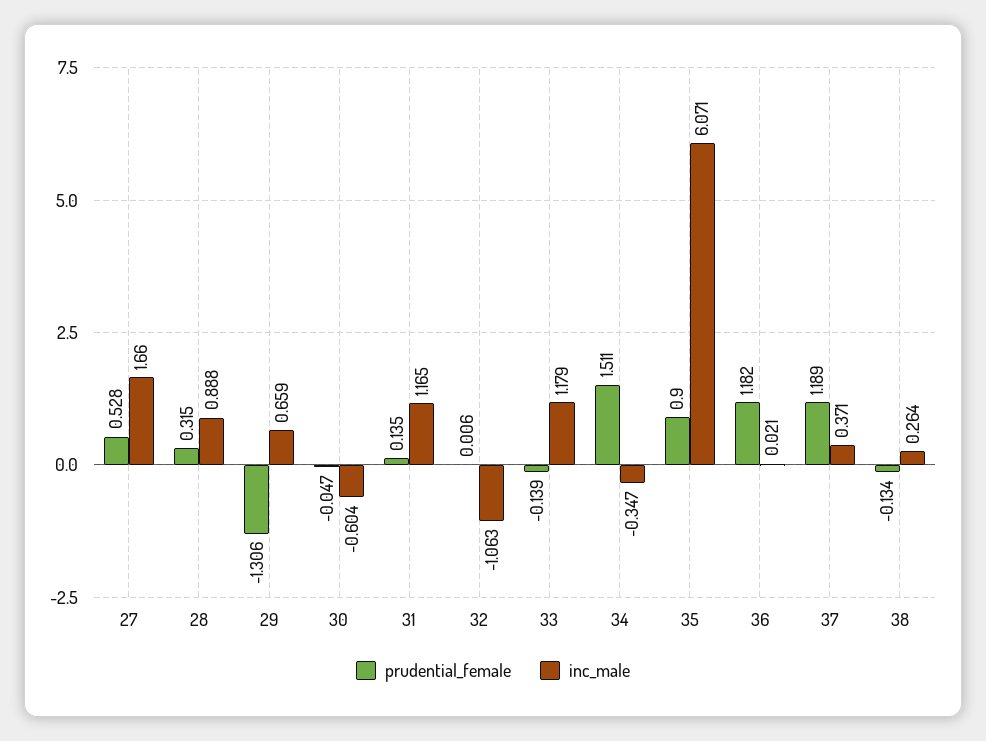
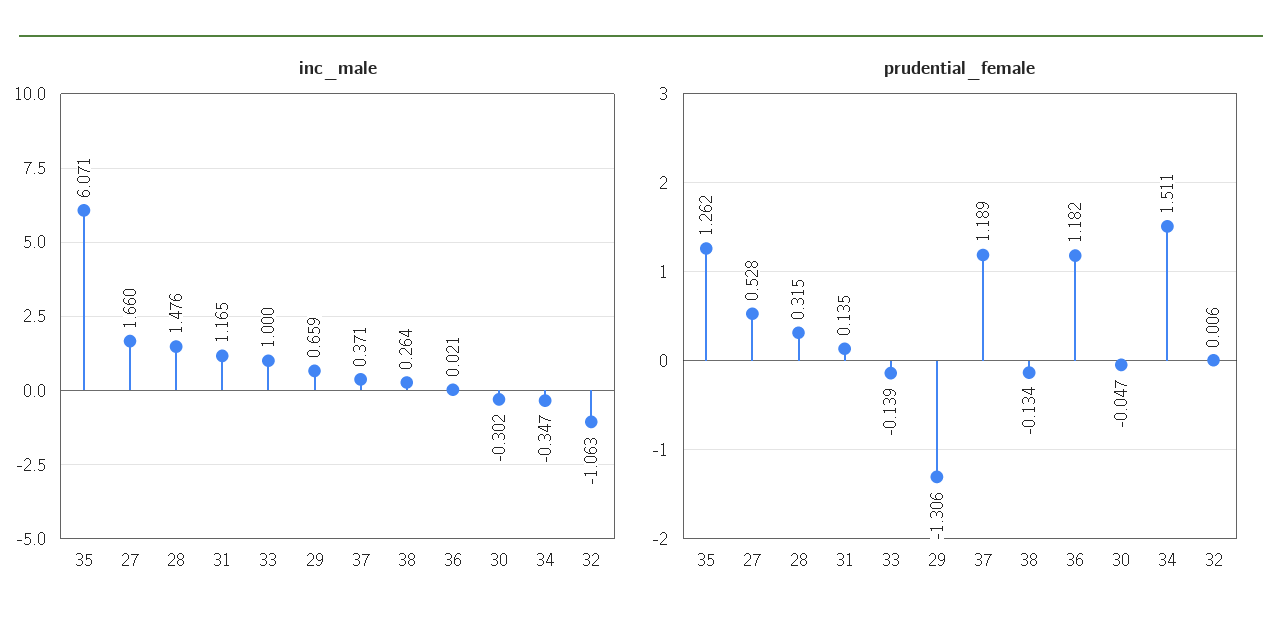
  {
    "prudential_female": {
      "27": 0.528,
      "28": 0.315,
      "29": -1.306,
      "30": -0.047,
      "31": 0.135,
      "32": 0.006,
      "33": -0.139,
      "34": 1.511,
-     "35": 0.9,
+     "35": 1.262,
      "36": 1.182,
      "37": 1.189,
      "38": -0.134
    },
    "inc_male": {
      "27": 1.66,
-     "28": 0.888,
+     "28": 1.476,
      "29": 0.659,
-     "30": -0.604,
+     "30": -0.302,
      "31": 1.165,
      "32": -1.063,
-     "33": 1.179,
+     "33": 1,
      "34": -0.347,
      "35": 6.071,
      "36": 0.021,
      "37": 0.371,
      "38": 0.264
    }
  }

